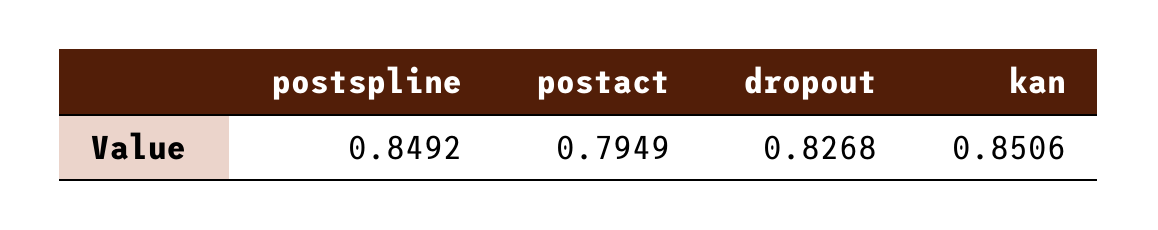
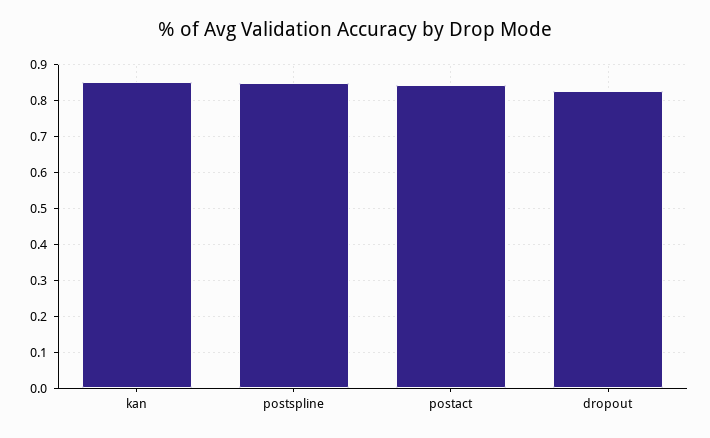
  {
    "postspline": 0.8492,
-   "postact": 0.7949,
+   "postact": 0.84,
    "dropout": 0.8268,
    "kan": 0.8506
  }

